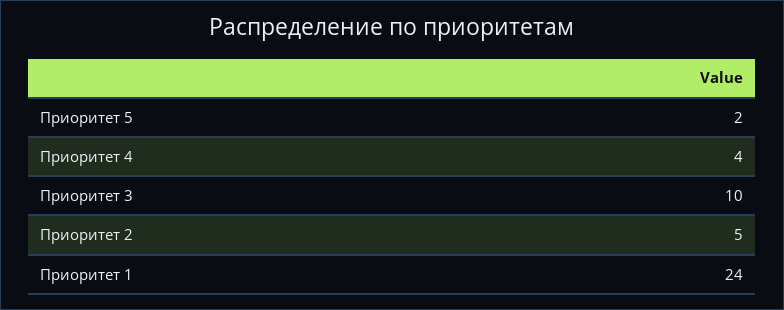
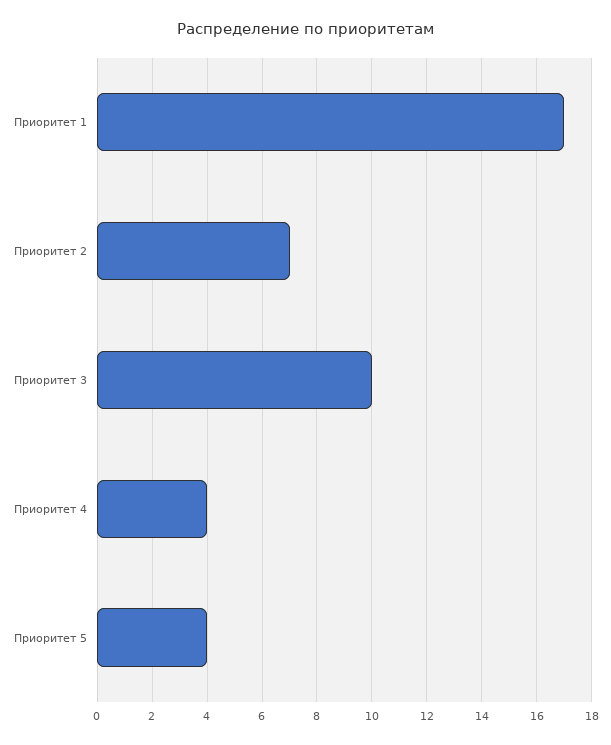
  {
-   "Приоритет 5": 2,
+   "Приоритет 5": 4,
    "Приоритет 4": 4,
    "Приоритет 3": 10,
-   "Приоритет 2": 5,
+   "Приоритет 2": 7,
-   "Приоритет 1": 24
+   "Приоритет 1": 17
  }

